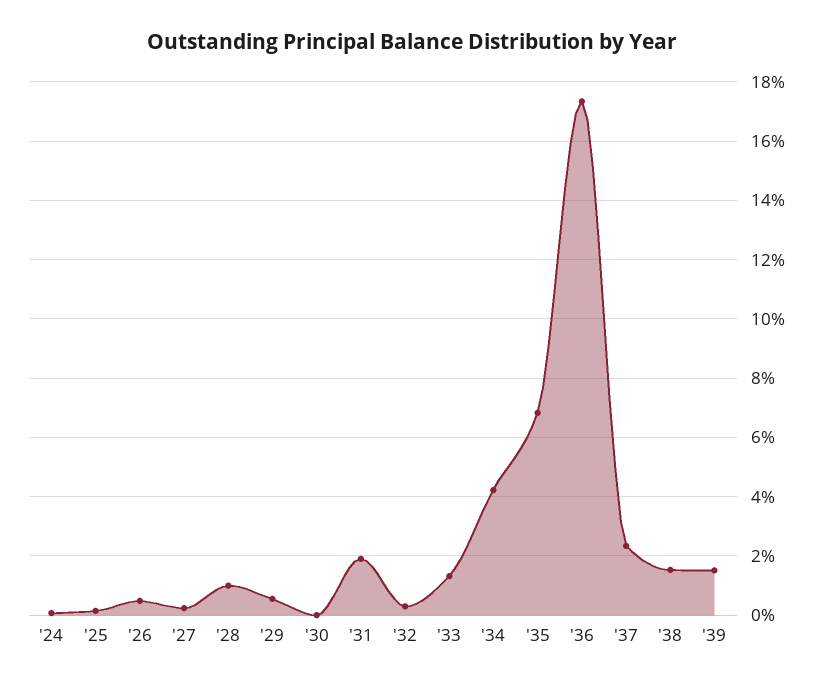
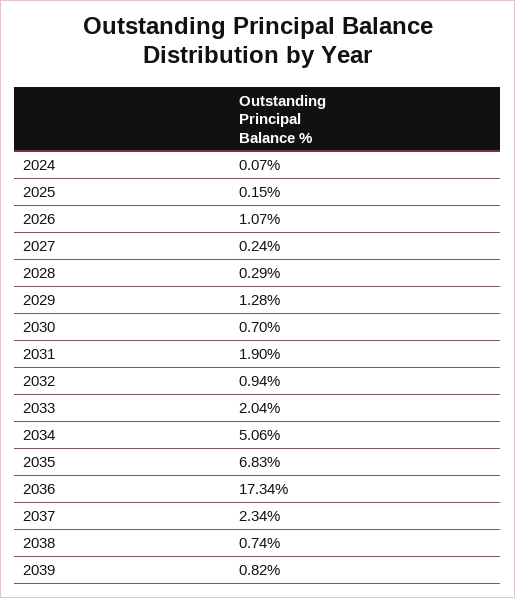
  {
    "'24": 0.07,
    "'25": 0.15,
-   "'26": 0.5,
+   "'26": 1.07,
    "'27": 0.24,
-   "'28": 1,
+   "'28": 0.29,
-   "'29": 0.5,
+   "'29": 1.28,
-   "'30": 0,
+   "'30": 0.7,
    "'31": 1.9,
-   "'32": 0.25,
+   "'32": 0.94,
-   "'33": 1.25,
+   "'33": 2.04,
-   "'34": 4.25,
+   "'34": 5.06,
    "'35": 6.83,
    "'36": 17.34,
    "'37": 2.34,
-   "'38": 1.5,
+   "'38": 0.74,
-   "'39": 1.5
+   "'39": 0.82
  }

